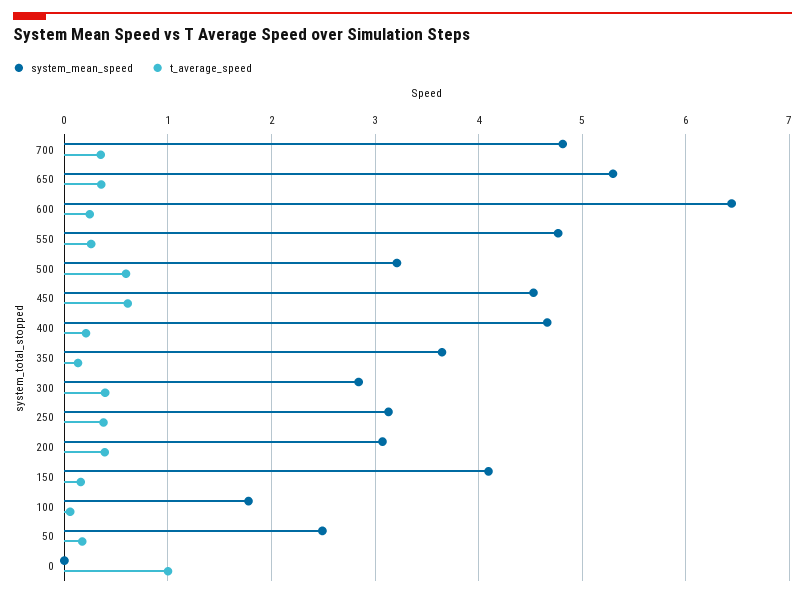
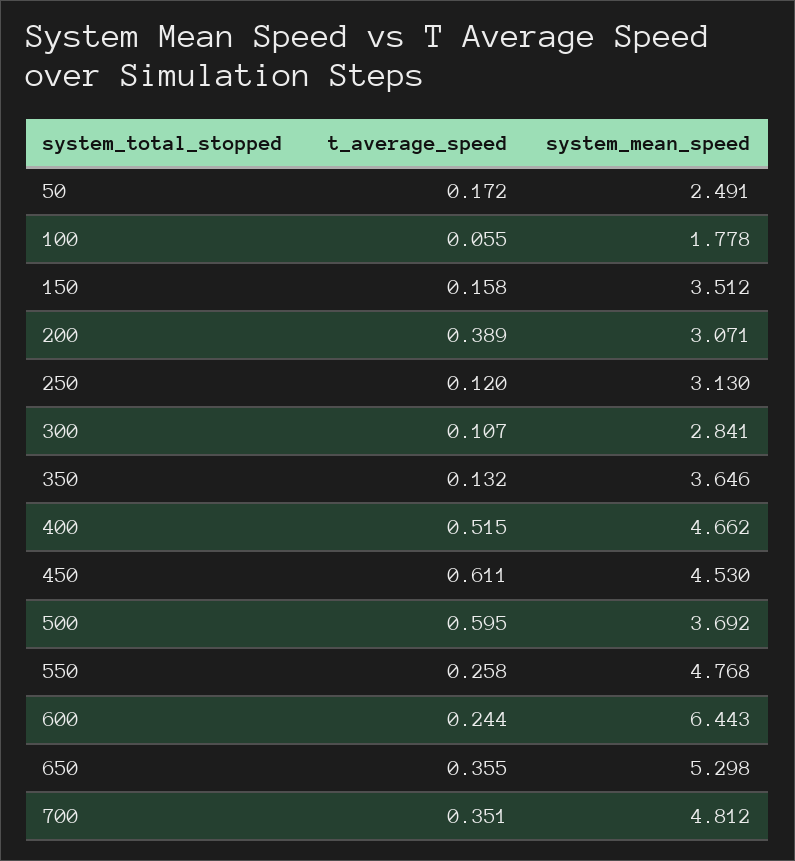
  {
    "system_mean_speed": {
      "700": 4.812,
      "650": 5.298,
      "600": 6.443,
      "550": 4.768,
-     "500": 3.2,
+     "500": 3.692,
      "450": 4.53,
      "400": 4.662,
      "350": 3.646,
      "300": 2.841,
      "250": 3.13,
      "200": 3.071,
-     "150": 4.1,
+     "150": 3.512,
      "100": 1.778,
-     "50": 2.491,
+     "50": 2.491
-     "0": 0
    },
    "t_average_speed": {
      "700": 0.351,
      "650": 0.355,
      "600": 0.244,
      "550": 0.258,
      "500": 0.595,
      "450": 0.611,
-     "400": 0.2,
+     "400": 0.515,
      "350": 0.132,
-     "300": 0.4,
+     "300": 0.107,
-     "250": 0.4,
+     "250": 0.12,
      "200": 0.389,
      "150": 0.158,
      "100": 0.055,
-     "50": 0.172,
+     "50": 0.172
-     "0": 1
    }
  }

